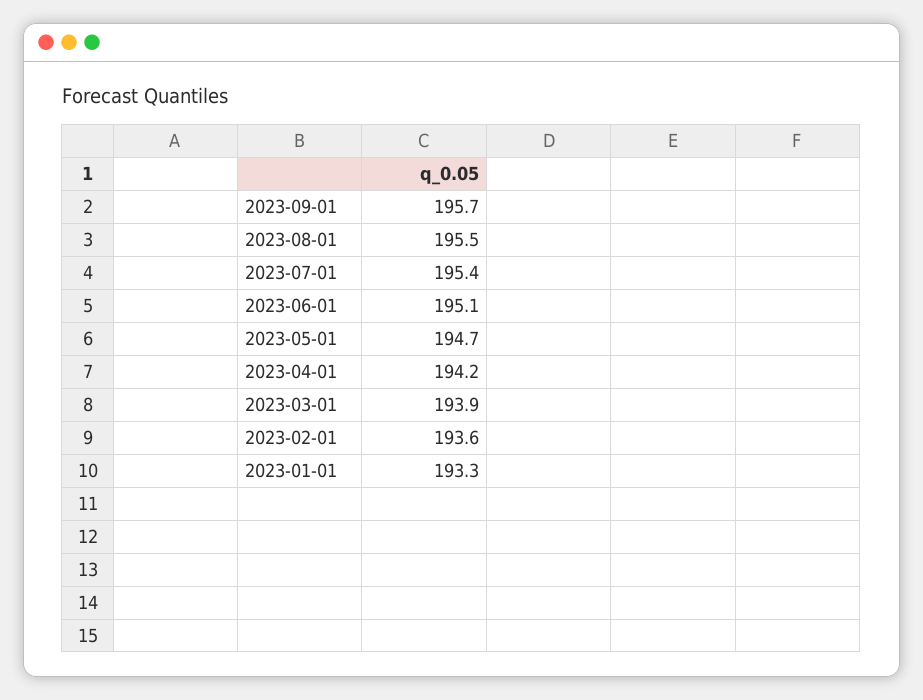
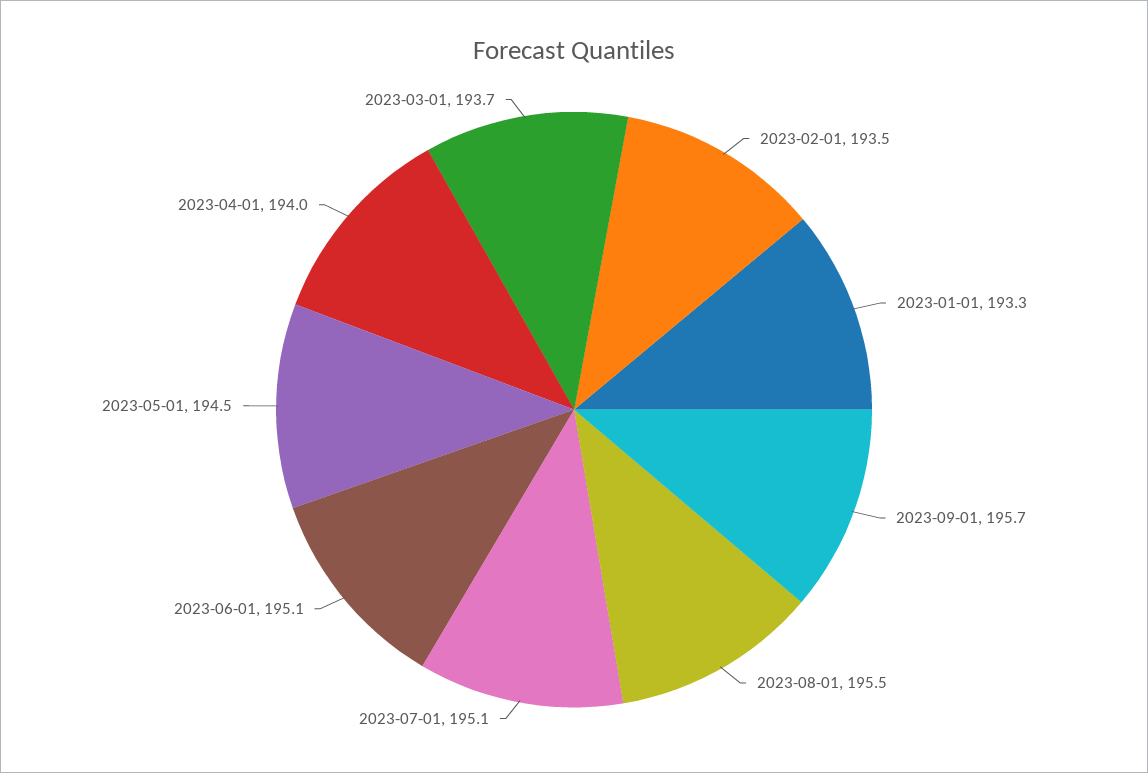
  {
    "2023-09-01": 195.7,
    "2023-08-01": 195.5,
-   "2023-07-01": 195.4,
+   "2023-07-01": 195.1,
    "2023-06-01": 195.1,
-   "2023-05-01": 194.7,
+   "2023-05-01": 194.5,
-   "2023-04-01": 194.2,
+   "2023-04-01": 194,
-   "2023-03-01": 193.9,
+   "2023-03-01": 193.7,
-   "2023-02-01": 193.6,
+   "2023-02-01": 193.5,
    "2023-01-01": 193.3
  }

